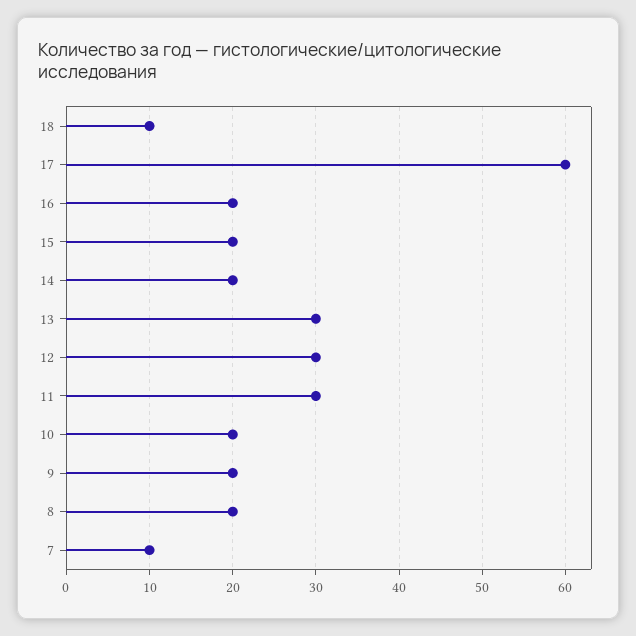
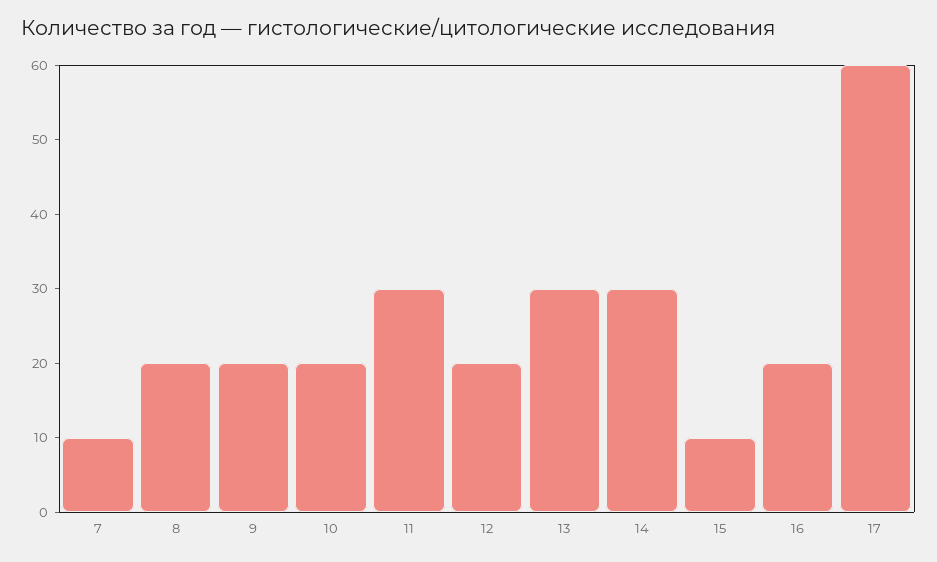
  {
-   "18": 10,
    "17": 60,
    "16": 20,
-   "15": 20,
+   "15": 10,
-   "14": 20,
+   "14": 30,
    "13": 30,
-   "12": 30,
+   "12": 20,
    "11": 30,
    "10": 20,
    "9": 20,
    "8": 20,
    "7": 10
  }

